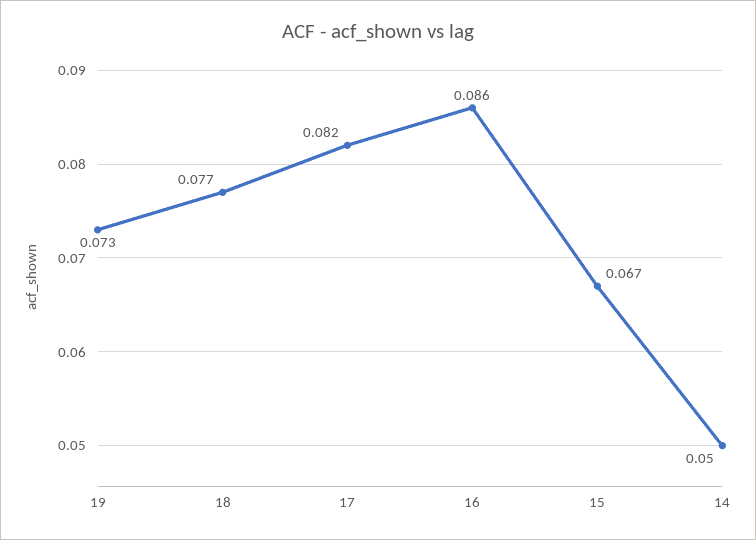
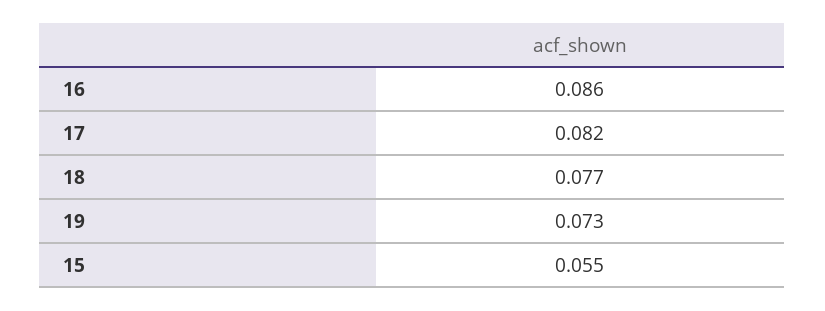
  {
    "19": 0.073,
    "18": 0.077,
    "17": 0.082,
    "16": 0.086,
-   "15": 0.067,
+   "15": 0.055
-   "14": 0.05
  }

